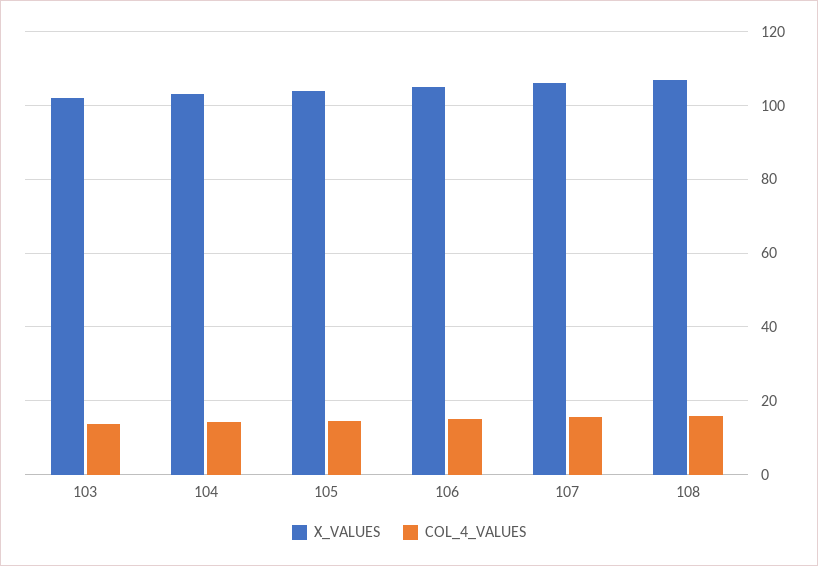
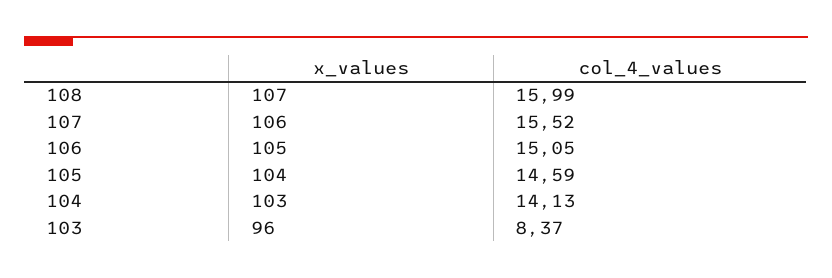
  {
    "X_VALUES": {
-     "103": 102,
+     "103": 96,
      "104": 103,
      "105": 104,
      "106": 105,
      "107": 106,
      "108": 107
    },
    "COL_4_VALUES": {
-     "103": 14,
+     "103": 8.37,
      "104": 14.13,
      "105": 14.59,
      "106": 15.05,
      "107": 15.52,
      "108": 15.99
    }
  }

